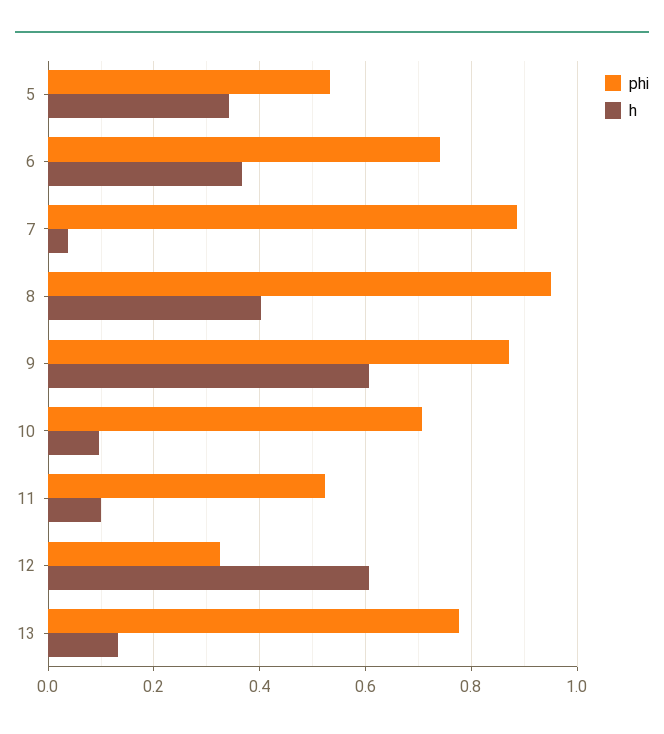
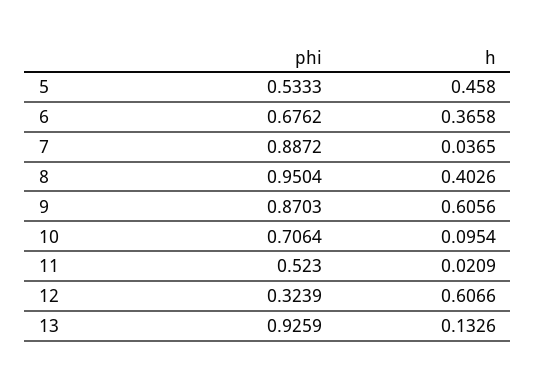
  {
    "phi": {
      "5": 0.5333,
-     "6": 0.74,
+     "6": 0.6762,
      "7": 0.8872,
      "8": 0.9504,
      "9": 0.8703,
      "10": 0.7064,
      "11": 0.523,
      "12": 0.3239,
-     "13": 0.78
+     "13": 0.9259
    },
    "h": {
-     "5": 0.34,
+     "5": 0.458,
      "6": 0.3658,
      "7": 0.0365,
      "8": 0.4026,
      "9": 0.6056,
      "10": 0.0954,
-     "11": 0.1,
+     "11": 0.0209,
      "12": 0.6066,
      "13": 0.1326
    }
  }

